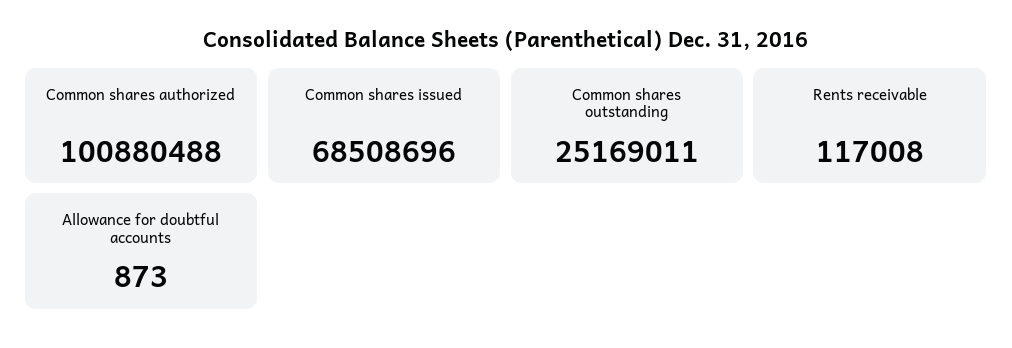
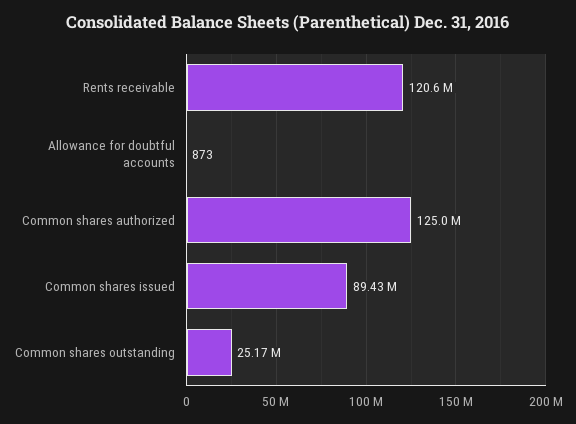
  {
-   "Common shares authorized": 100880488,
+   "Common shares authorized": 125000000,
-   "Common shares issued": 68508696,
+   "Common shares issued": 89430000,
    "Common shares outstanding": 25169011,
-   "Rents receivable": 117008,
+   "Rents receivable": 120600000,
    "Allowance for doubtful accounts": 873
  }

